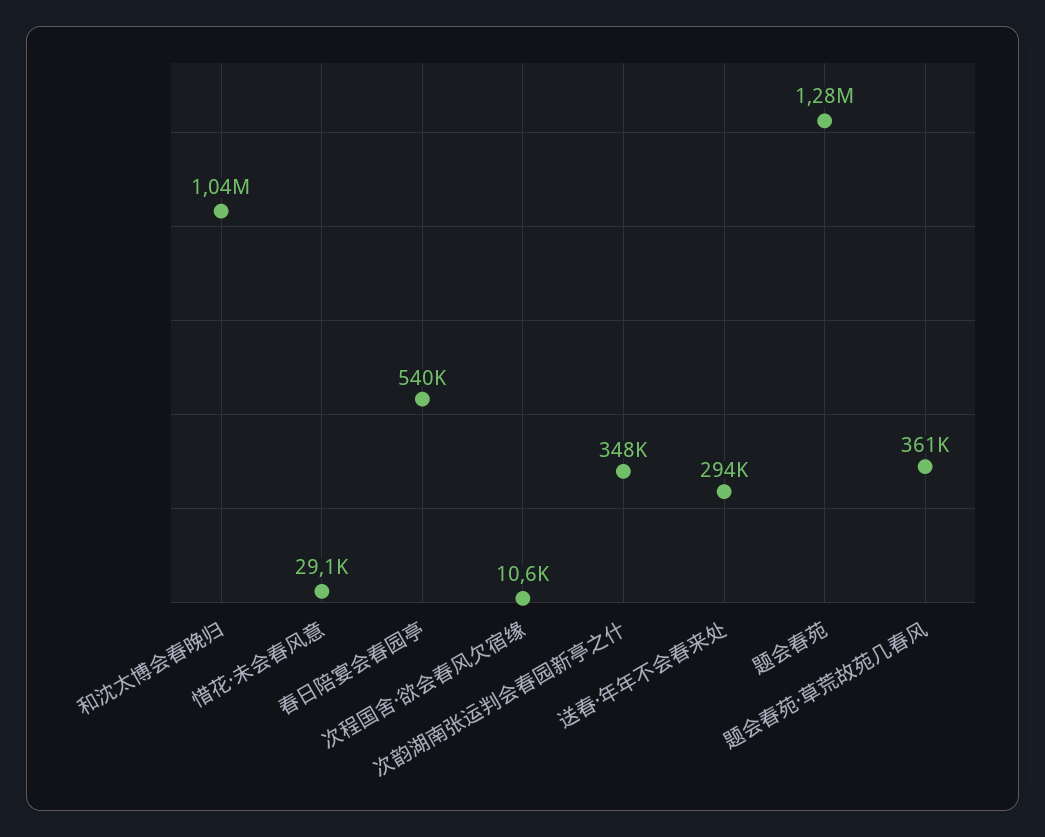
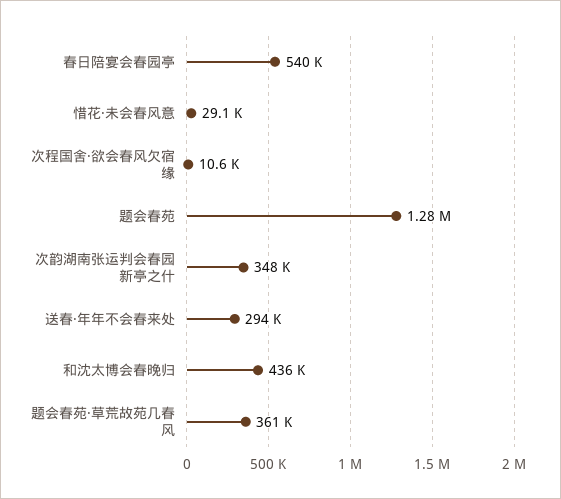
  {
-   "和沈太博会春晚归": 1040000,
+   "和沈太博会春晚归": 436000,
    "惜花·未会春风意": 29100,
    "春日陪宴会春园亭": 540000,
    "次程国舍·欲会春风欠宿缘": 10600,
    "次韵湖南张运判会春园新亭之什": 348000,
    "送春·年年不会春来处": 294000,
    "题会春苑": 1280000,
    "题会春苑·草荒故苑几春风": 361000
  }

